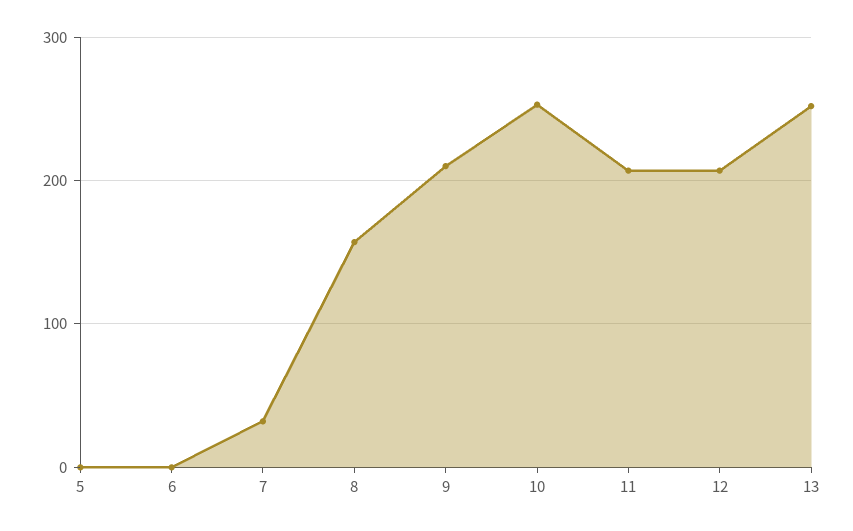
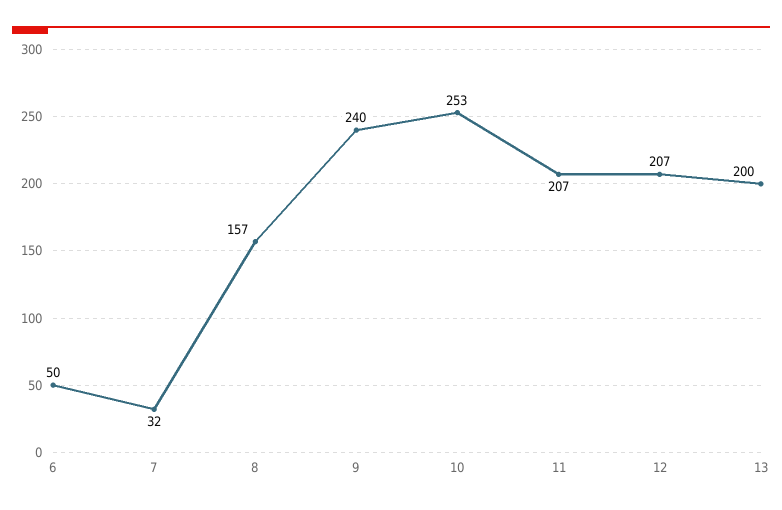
  {
-   "5": 0,
-   "6": 0,
+   "6": 50,
    "7": 32,
    "8": 157,
-   "9": 210,
+   "9": 240,
    "10": 253,
    "11": 207,
    "12": 207,
-   "13": 250
+   "13": 200
  }

